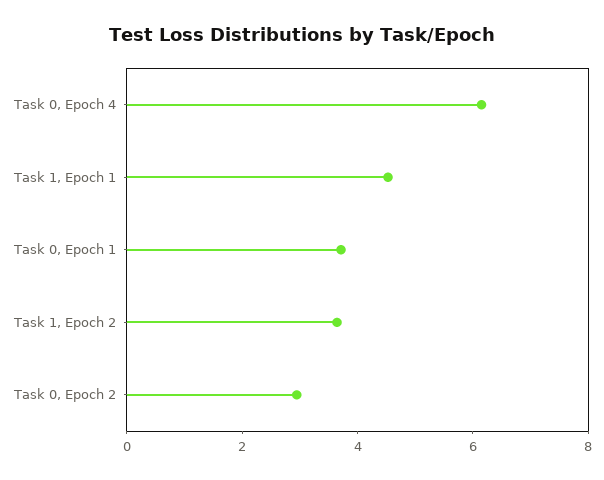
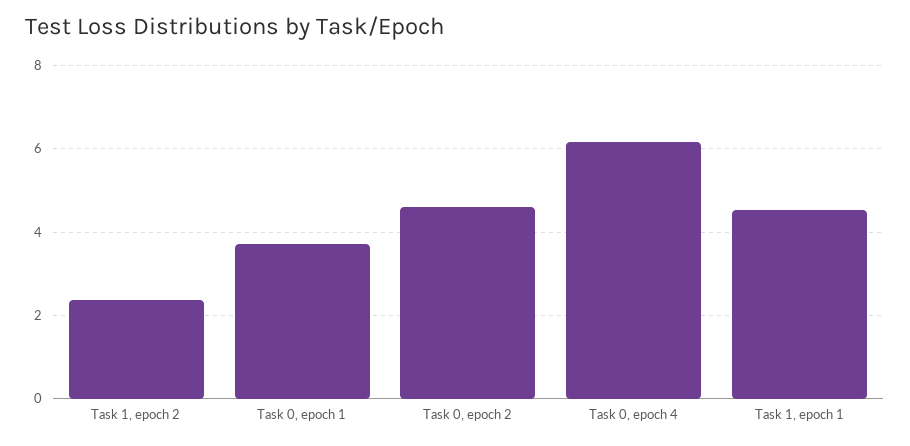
  {
    "Task 0, Epoch 4": 6.2,
    "Task 1, Epoch 1": 4.6,
    "Task 0, Epoch 1": 3.8,
-   "Task 1, Epoch 2": 3.5,
+   "Task 1, Epoch 2": 2.4,
-   "Task 0, Epoch 2": 3
+   "Task 0, Epoch 2": 4.6
  }

